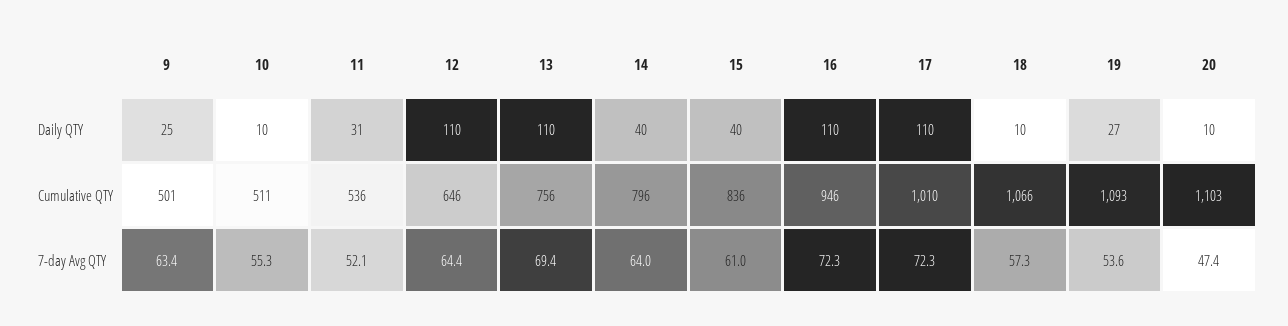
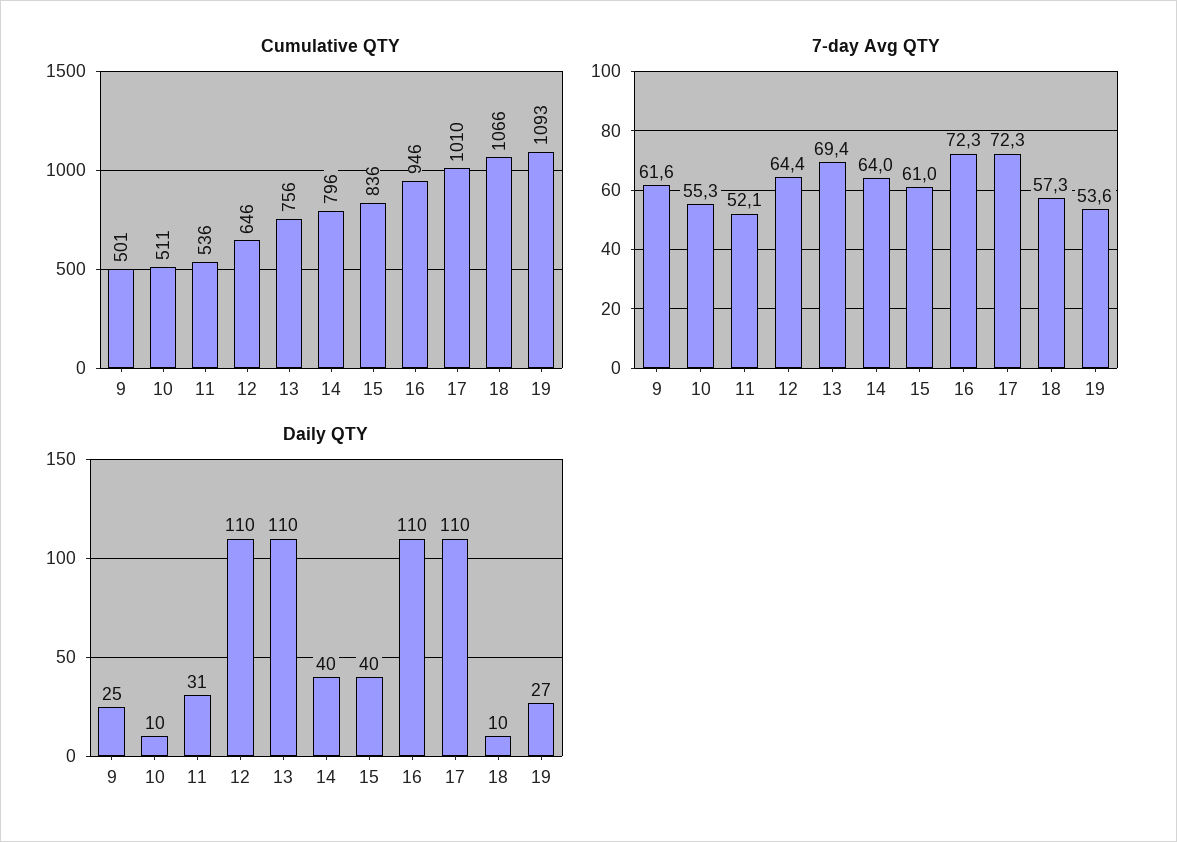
  {
    "Daily QTY": {
      "9": 25,
      "10": 10,
      "11": 31,
      "12": 110,
      "13": 110,
      "14": 40,
      "15": 40,
      "16": 110,
      "17": 110,
      "18": 10,
-     "19": 27,
+     "19": 27
-     "20": 10
    },
    "Cumulative QTY": {
      "9": 501,
      "10": 511,
      "11": 536,
      "12": 646,
      "13": 756,
      "14": 796,
      "15": 836,
      "16": 946,
      "17": 1010,
      "18": 1066,
-     "19": 1093,
+     "19": 1093
-     "20": 1103
    },
    "7-day Avg QTY": {
-     "9": 63.4,
+     "9": 61.6,
      "10": 55.3,
      "11": 52.1,
      "12": 64.4,
      "13": 69.4,
      "14": 64,
      "15": 61,
      "16": 72.3,
      "17": 72.3,
      "18": 57.3,
-     "19": 53.6,
+     "19": 53.6
-     "20": 47.4
    }
  }

